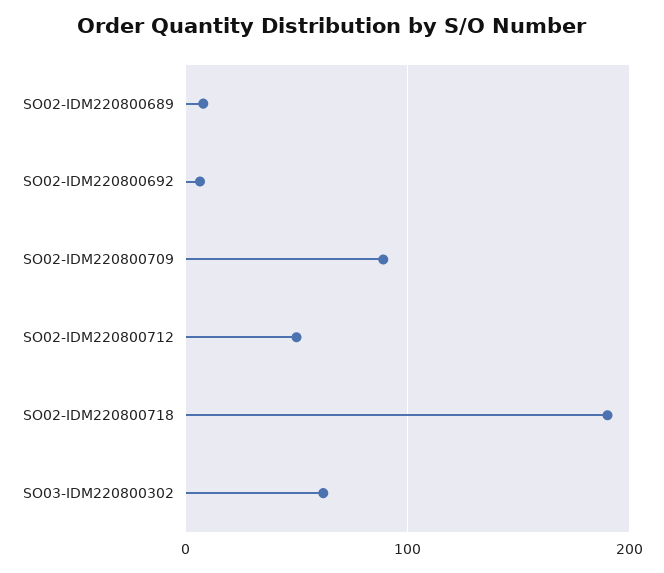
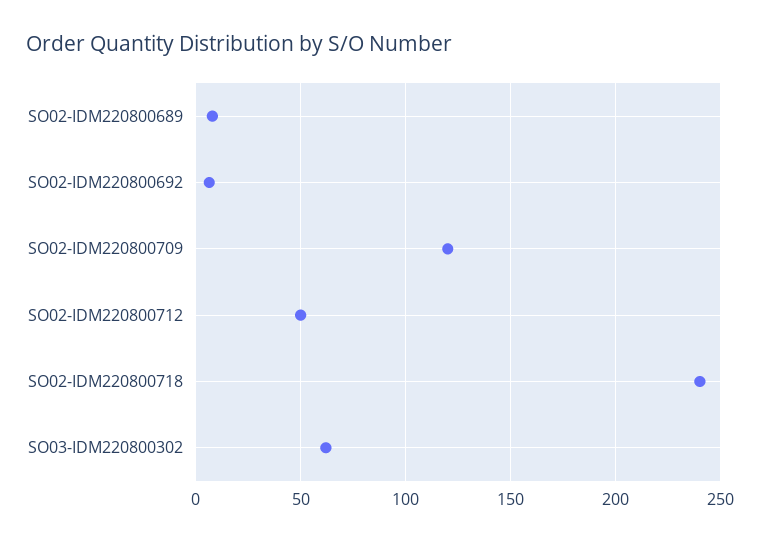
  {
    "SO02-IDM220800689": 10,
    "SO02-IDM220800692": 5,
-   "SO02-IDM220800709": 90,
+   "SO02-IDM220800709": 120,
    "SO02-IDM220800712": 50,
-   "SO02-IDM220800718": 190,
+   "SO02-IDM220800718": 240,
    "SO03-IDM220800302": 60
  }

